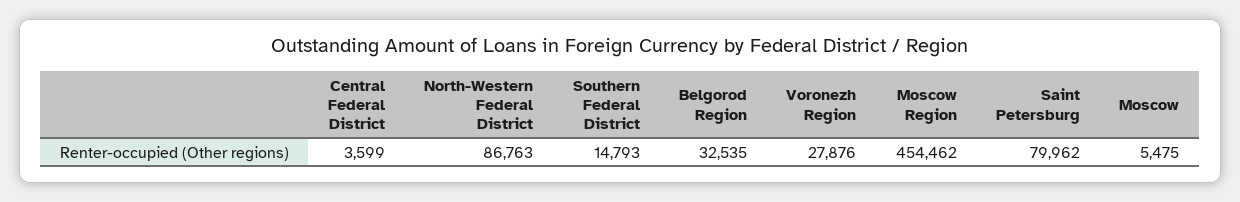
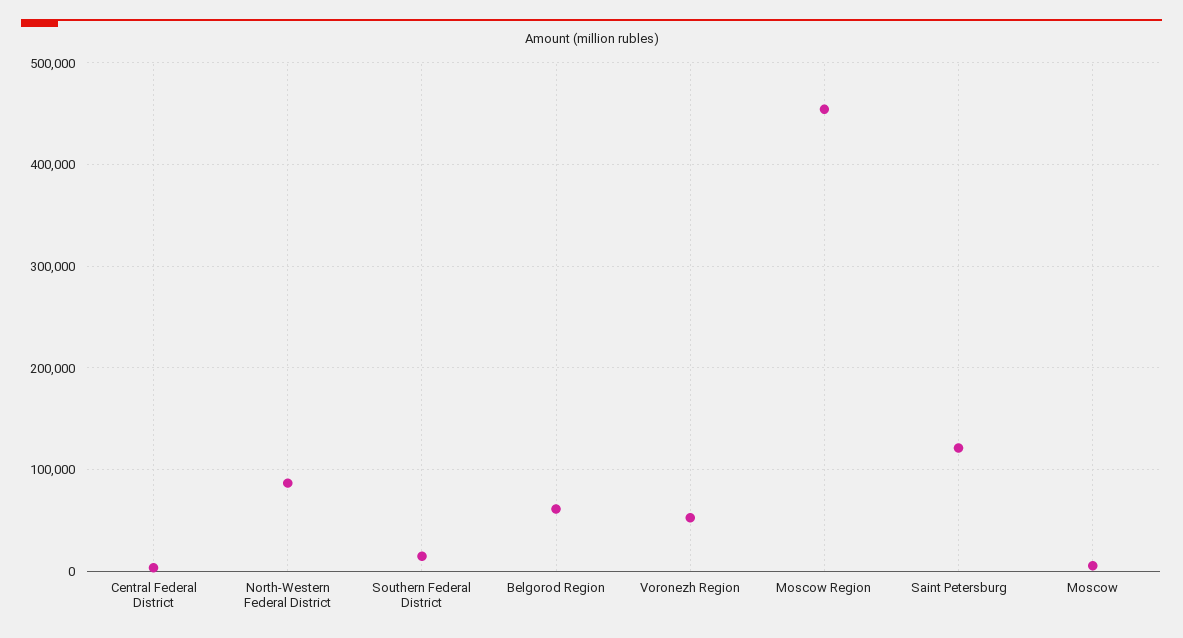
  {
    "Central Federal District": 3599,
    "North-Western Federal District": 86763,
    "Southern Federal District": 14793,
-   "Belgorod Region": 32535,
+   "Belgorod Region": 60000,
-   "Voronezh Region": 27876,
+   "Voronezh Region": 50000,
    "Moscow Region": 454462,
-   "Saint Petersburg": 79962,
+   "Saint Petersburg": 120000,
    "Moscow": 5475
  }

